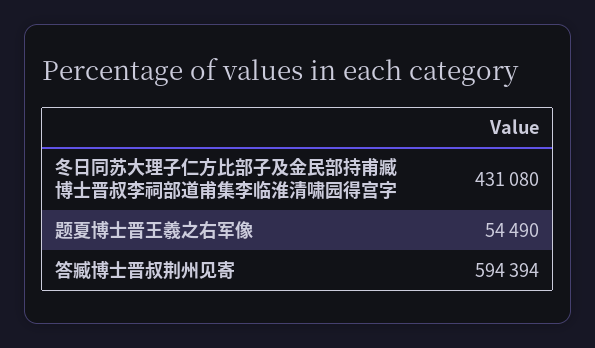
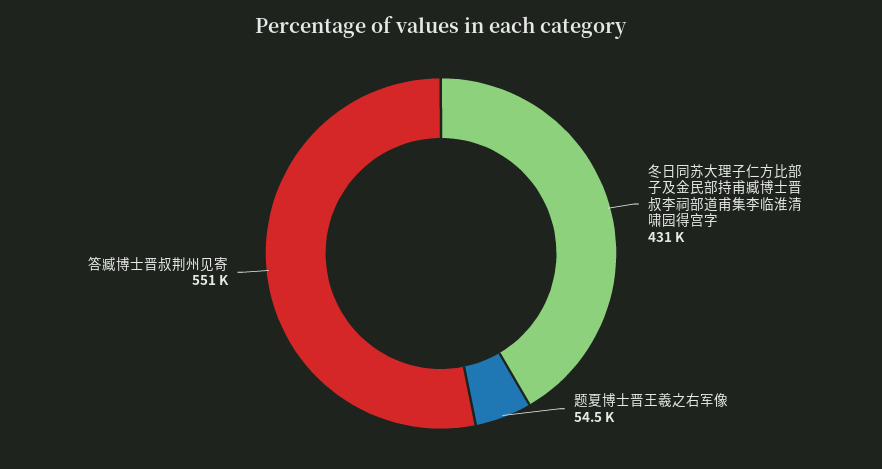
  {
    "冬日同苏大理子仁方比部子及金民部持甫臧博士晋叔李祠部道甫集李临淮清啸园得宫字": 431080,
    "题夏博士晋王羲之右军像": 54490,
-   "答臧博士晋叔荆州见寄": 594394
+   "答臧博士晋叔荆州见寄": 551000
  }

